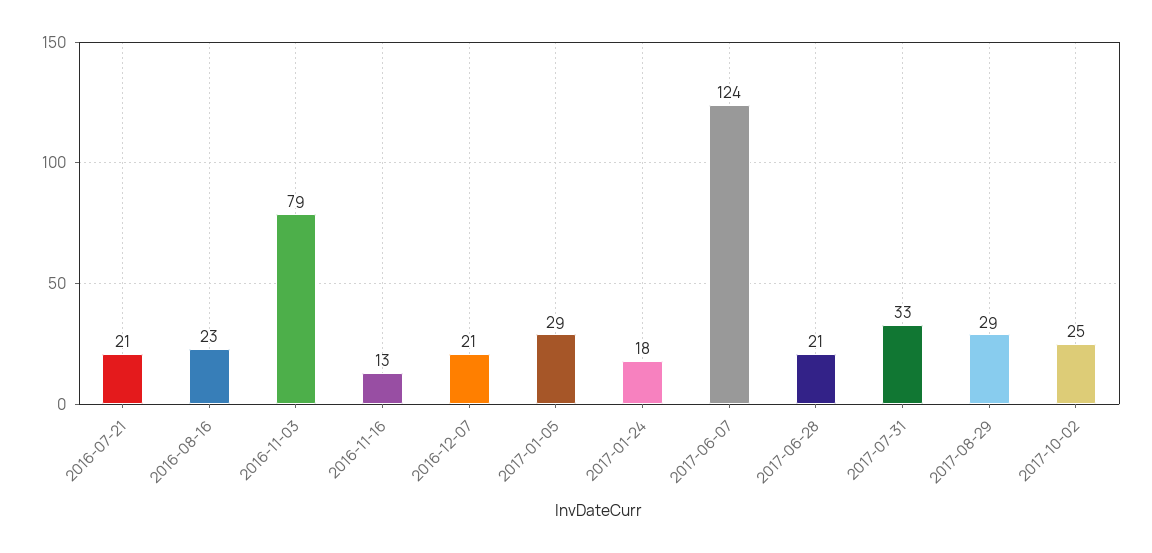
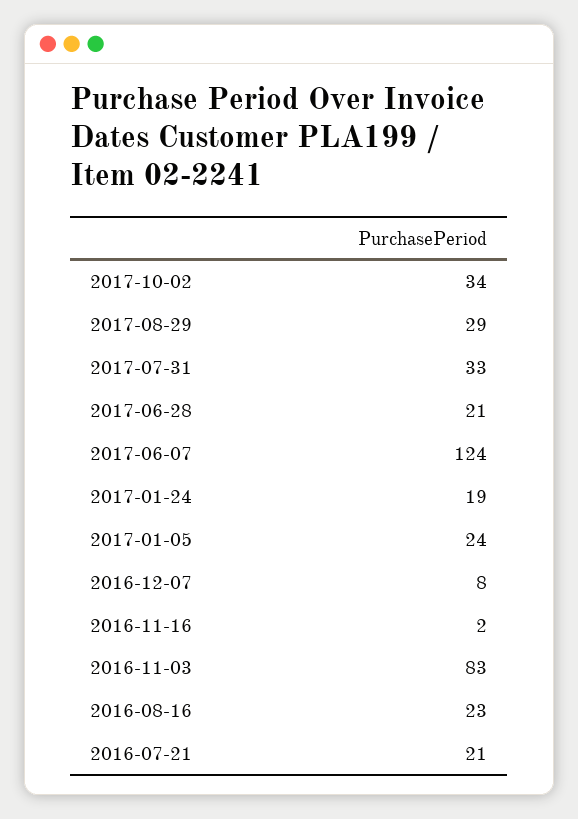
  {
    "2016-07-21": 21,
    "2016-08-16": 23,
-   "2016-11-03": 79,
+   "2016-11-03": 83,
-   "2016-11-16": 13,
+   "2016-11-16": 2,
-   "2016-12-07": 21,
+   "2016-12-07": 8,
-   "2017-01-05": 29,
+   "2017-01-05": 24,
-   "2017-01-24": 18,
+   "2017-01-24": 19,
    "2017-06-07": 124,
    "2017-06-28": 21,
    "2017-07-31": 33,
    "2017-08-29": 29,
-   "2017-10-02": 25
+   "2017-10-02": 34
  }

